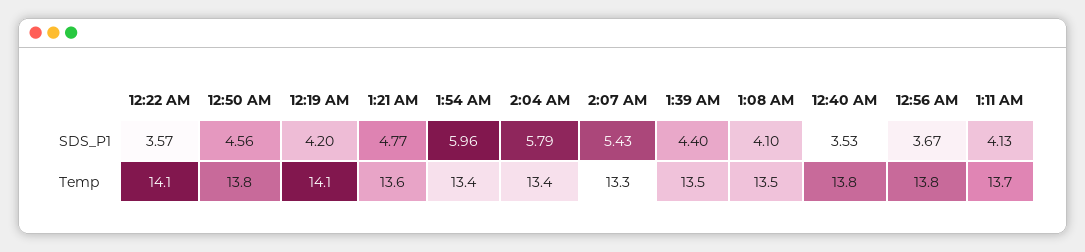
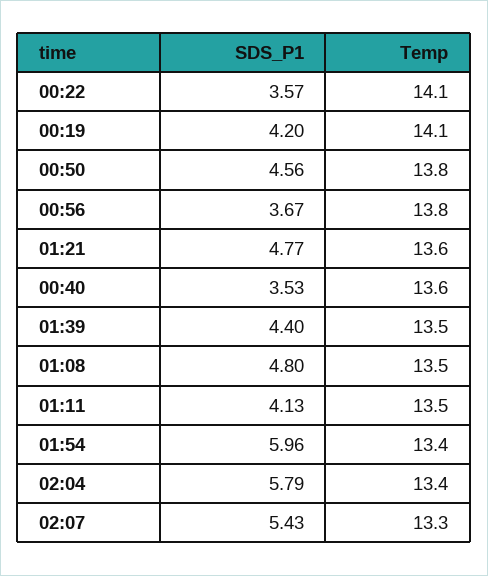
  {
    "12:22 AM": {
      "SDS_P1": 3.57,
      "Temp": 14.1
    },
    "12:50 AM": {
      "SDS_P1": 4.56,
      "Temp": 13.8
    },
    "12:19 AM": {
      "SDS_P1": 4.2,
      "Temp": 14.1
    },
    "1:21 AM": {
      "SDS_P1": 4.77,
      "Temp": 13.6
    },
    "1:54 AM": {
      "SDS_P1": 5.96,
      "Temp": 13.4
    },
    "2:04 AM": {
      "SDS_P1": 5.79,
      "Temp": 13.4
    },
    "2:07 AM": {
      "SDS_P1": 5.43,
      "Temp": 13.3
    },
    "1:39 AM": {
      "SDS_P1": 4.4,
      "Temp": 13.5
    },
    "1:08 AM": {
-     "SDS_P1": 4.1,
+     "SDS_P1": 4.8,
      "Temp": 13.5
    },
    "12:40 AM": {
      "SDS_P1": 3.53,
-     "Temp": 13.8
+     "Temp": 13.6
    },
    "12:56 AM": {
      "SDS_P1": 3.67,
      "Temp": 13.8
    },
    "1:11 AM": {
      "SDS_P1": 4.13,
-     "Temp": 13.7
+     "Temp": 13.5
    }
  }

